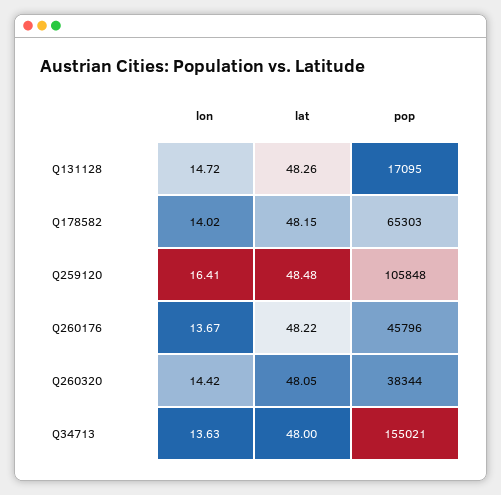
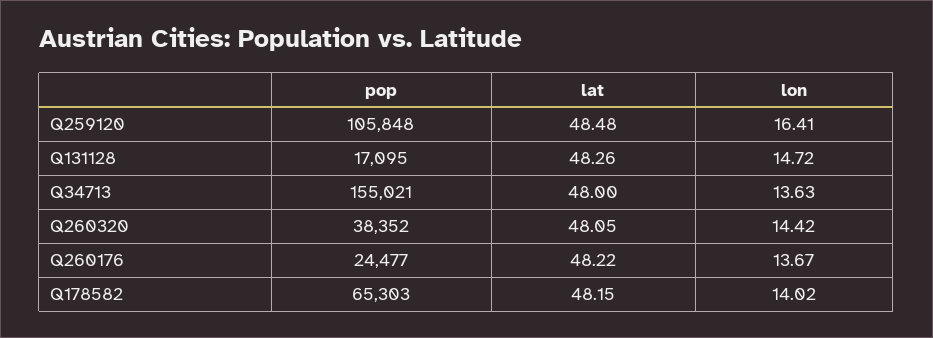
  {
    "lon": {
      "Q131128": 14.72,
      "Q178582": 14.02,
      "Q259120": 16.41,
      "Q260176": 13.67,
      "Q260320": 14.42,
      "Q34713": 13.63
    },
    "lat": {
      "Q131128": 48.26,
      "Q178582": 48.15,
      "Q259120": 48.48,
      "Q260176": 48.22,
      "Q260320": 48.05,
      "Q34713": 48
    },
    "pop": {
      "Q131128": 17095,
      "Q178582": 65303,
      "Q259120": 105848,
-     "Q260176": 45796,
+     "Q260176": 24477,
-     "Q260320": 38344,
+     "Q260320": 38352,
      "Q34713": 155021
    }
  }

